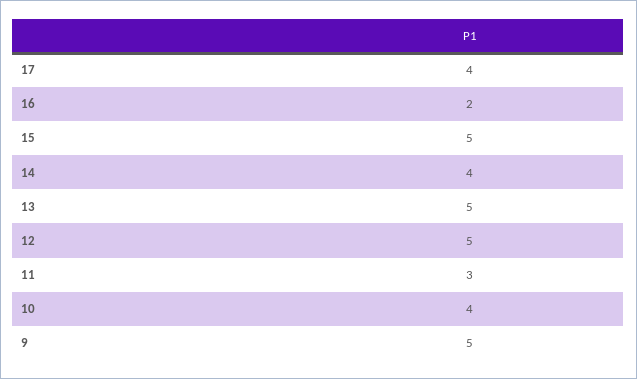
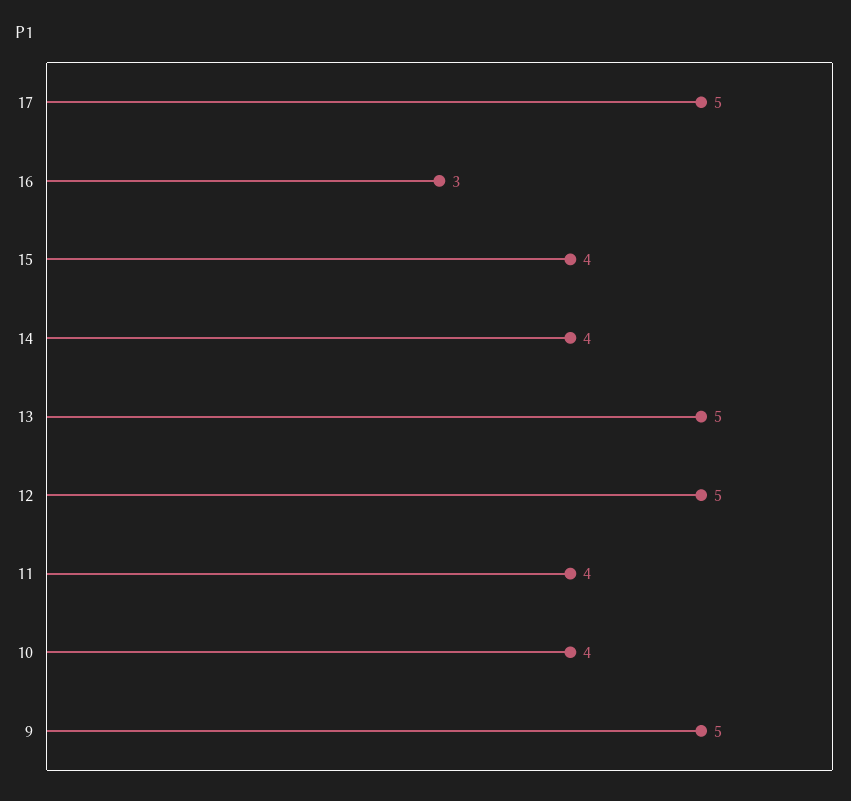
  {
-   "17": 4,
+   "17": 5,
-   "16": 2,
+   "16": 3,
-   "15": 5,
+   "15": 4,
    "14": 4,
    "13": 5,
    "12": 5,
-   "11": 3,
+   "11": 4,
    "10": 4,
    "9": 5
  }

